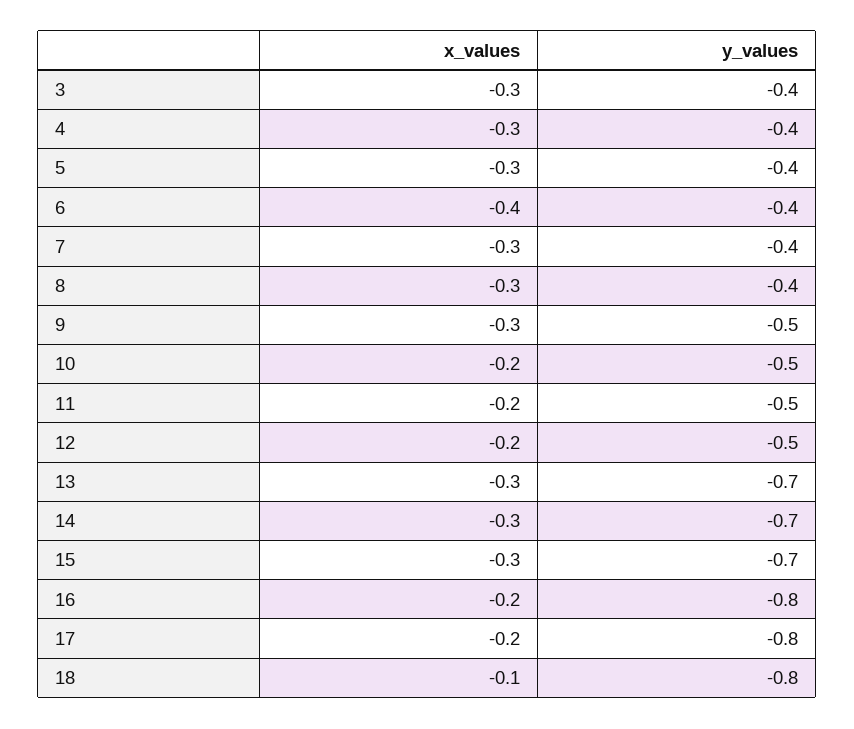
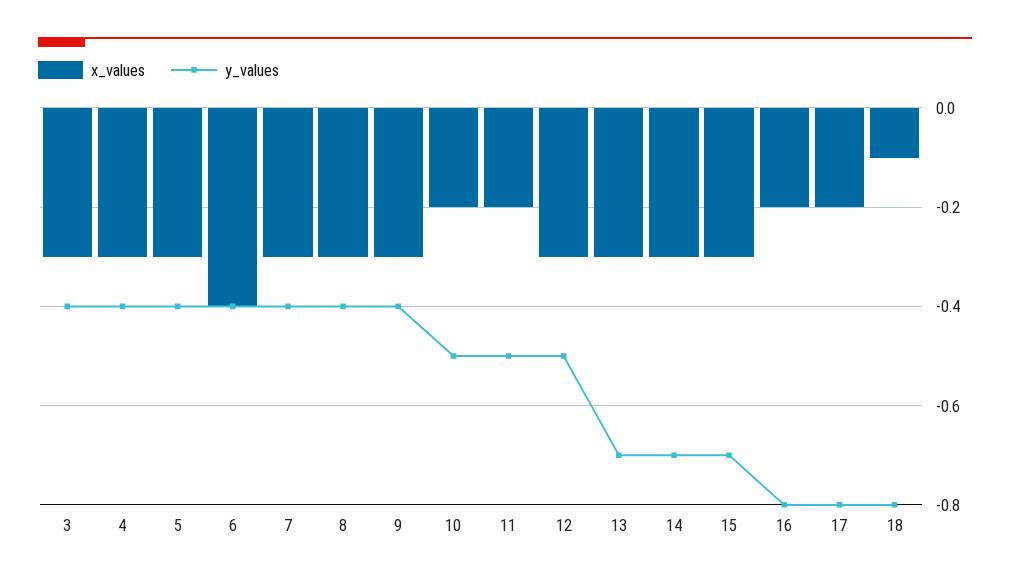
  {
    "x_values": {
      "3": -0.3,
      "4": -0.3,
      "5": -0.3,
      "6": -0.4,
      "7": -0.3,
      "8": -0.3,
      "9": -0.3,
      "10": -0.2,
      "11": -0.2,
-     "12": -0.2,
+     "12": -0.3,
      "13": -0.3,
      "14": -0.3,
      "15": -0.3,
      "16": -0.2,
      "17": -0.2,
      "18": -0.1
    },
    "y_values": {
      "3": -0.4,
      "4": -0.4,
      "5": -0.4,
      "6": -0.4,
      "7": -0.4,
      "8": -0.4,
-     "9": -0.5,
+     "9": -0.4,
      "10": -0.5,
      "11": -0.5,
      "12": -0.5,
      "13": -0.7,
      "14": -0.7,
      "15": -0.7,
      "16": -0.8,
      "17": -0.8,
      "18": -0.8
    }
  }

